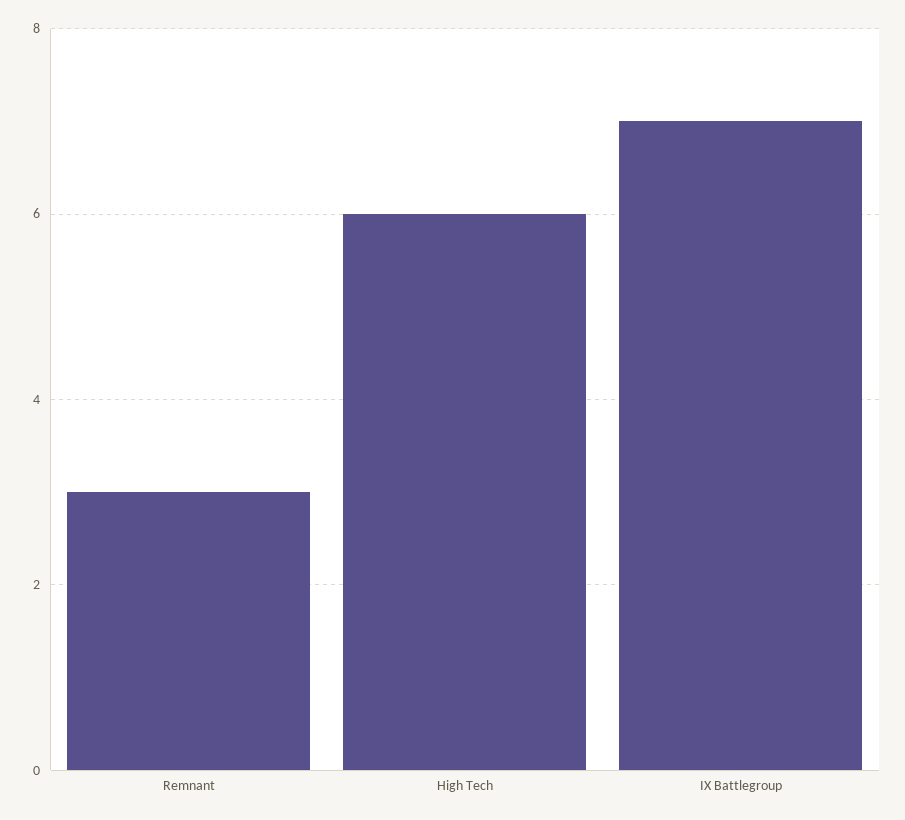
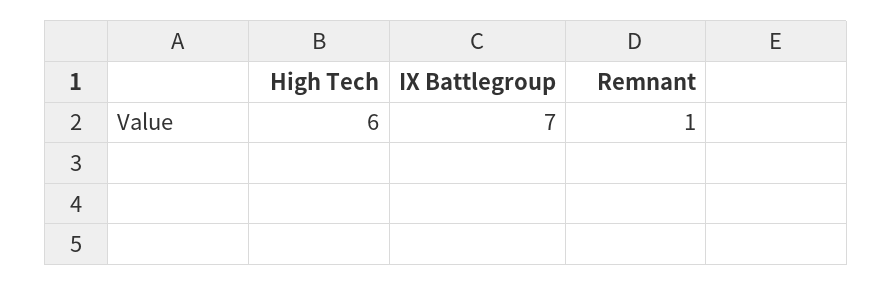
  {
-   "Remnant": 3,
+   "Remnant": 1,
    "High Tech": 6,
    "IX Battlegroup": 7
  }

